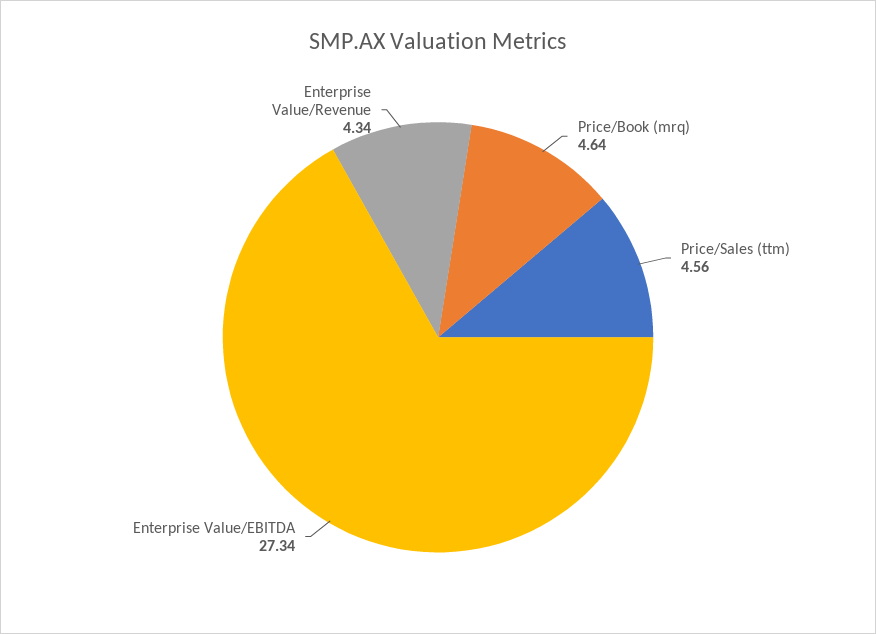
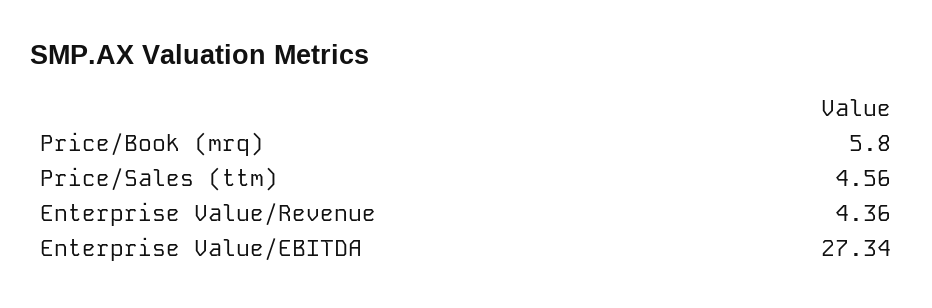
  {
-   "Price/Book (mrq)": 4.64,
+   "Price/Book (mrq)": 5.8,
    "Price/Sales (ttm)": 4.56,
    "Enterprise Value/EBITDA": 27.34,
-   "Enterprise Value/Revenue": 4.34
+   "Enterprise Value/Revenue": 4.36
  }

